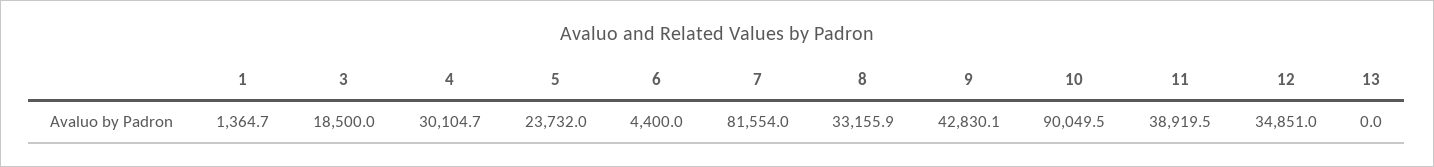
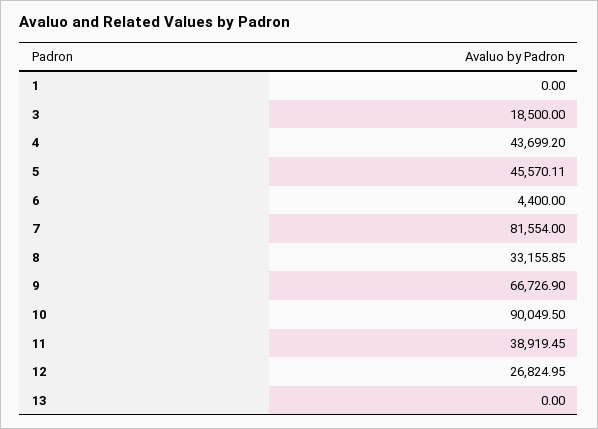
  {
-   "1": 1364.7,
+   "1": 0,
    "3": 18500,
-   "4": 30104.7,
+   "4": 43699.2,
-   "5": 23732,
+   "5": 45570.11,
    "6": 4400,
    "7": 81554,
    "8": 33155.85,
-   "9": 42830.1,
+   "9": 66726.9,
    "10": 90049.5,
    "11": 38919.45,
-   "12": 34851,
+   "12": 26824.95,
    "13": 0
  }

